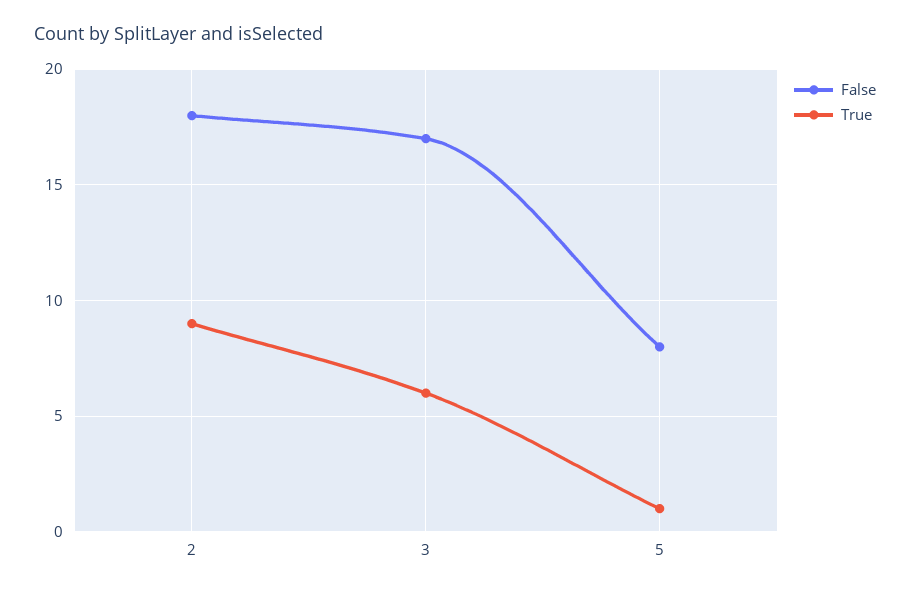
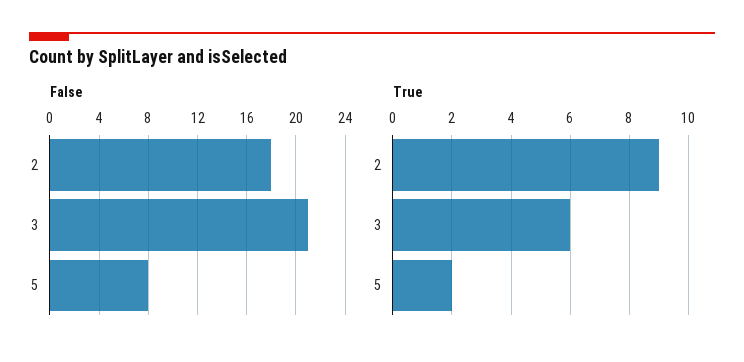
  {
    "False": {
      "2": 18,
-     "3": 17,
+     "3": 21,
      "5": 8
    },
    "True": {
      "2": 9,
      "3": 6,
-     "5": 1
+     "5": 2
    }
  }

